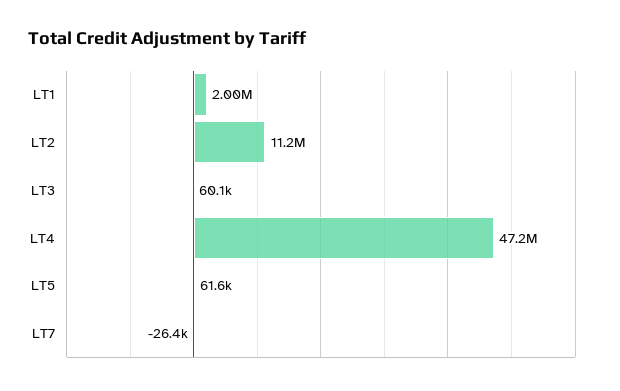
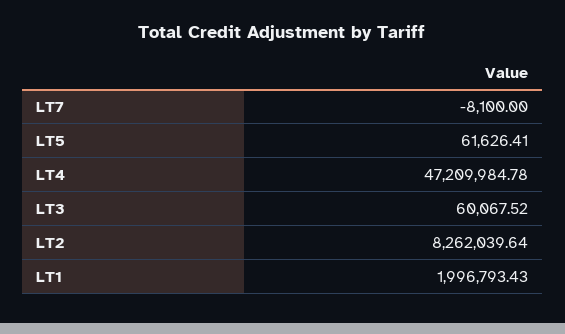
  {
    "LT1": 1996793.43,
-   "LT2": 11200000,
+   "LT2": 8262039.64,
    "LT3": 60067.52,
    "LT4": 47209984.78,
    "LT5": 61626.41,
-   "LT7": -26400
+   "LT7": -8100
  }

